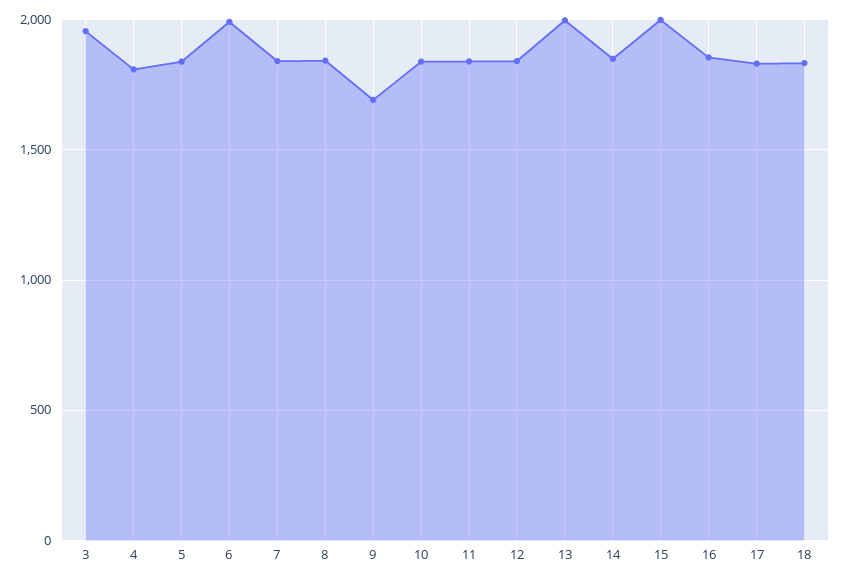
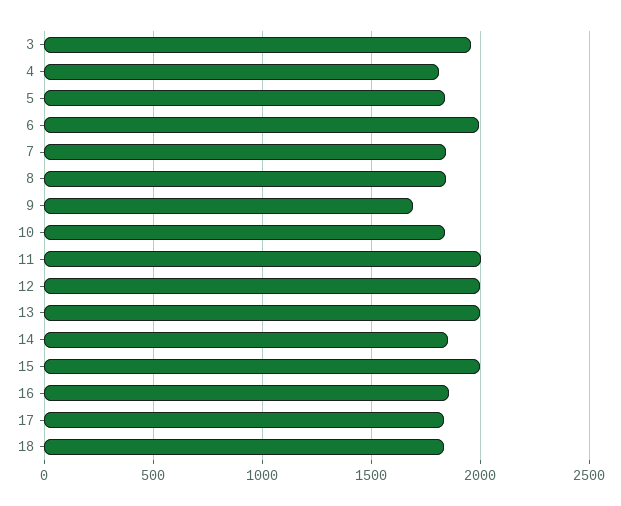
  {
    "3": 1950,
    "4": 1800,
    "5": 1850,
    "6": 2000,
    "7": 1850,
    "8": 1850,
    "9": 1700,
    "10": 1850,
-   "11": 1850,
+   "11": 2000,
-   "12": 1850,
+   "12": 2000,
    "13": 2000,
    "14": 1850,
    "15": 2000,
    "16": 1850,
    "17": 1850,
    "18": 1850
  }

